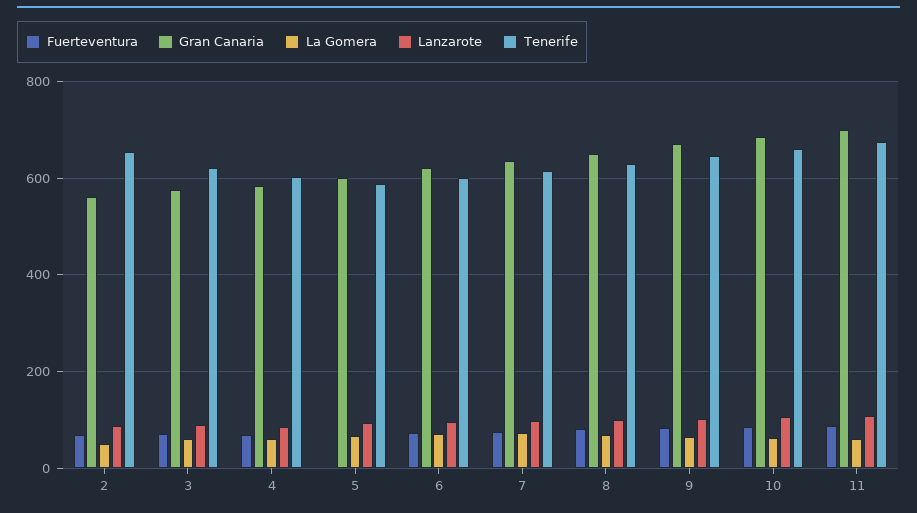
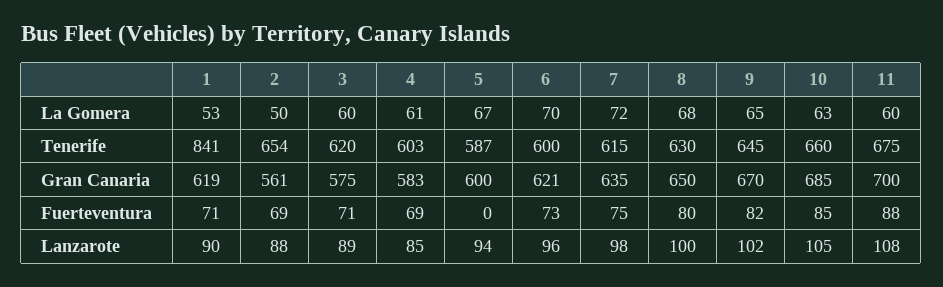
  {
    "Fuerteventura": {
      "2": 69,
      "3": 71,
      "4": 69,
      "5": 0,
      "6": 73,
      "7": 75,
      "8": 80,
      "9": 82,
      "10": 85,
-     "11": 88
+     "11": 88,
+     "1": 71
    },
    "Gran Canaria": {
      "2": 561,
      "3": 575,
      "4": 583,
      "5": 600,
      "6": 621,
      "7": 635,
      "8": 650,
      "9": 670,
      "10": 685,
-     "11": 700
+     "11": 700,
+     "1": 619
    },
    "La Gomera": {
      "2": 50,
      "3": 60,
      "4": 61,
      "5": 67,
      "6": 70,
      "7": 72,
      "8": 68,
      "9": 65,
      "10": 63,
-     "11": 60
+     "11": 60,
+     "1": 53
    },
    "Lanzarote": {
      "2": 88,
      "3": 89,
      "4": 85,
      "5": 94,
      "6": 96,
      "7": 98,
      "8": 100,
      "9": 102,
      "10": 105,
-     "11": 108
+     "11": 108,
+     "1": 90
    },
    "Tenerife": {
      "2": 654,
      "3": 620,
      "4": 603,
      "5": 587,
      "6": 600,
      "7": 615,
      "8": 630,
      "9": 645,
      "10": 660,
-     "11": 675
+     "11": 675,
+     "1": 841
    }
  }

